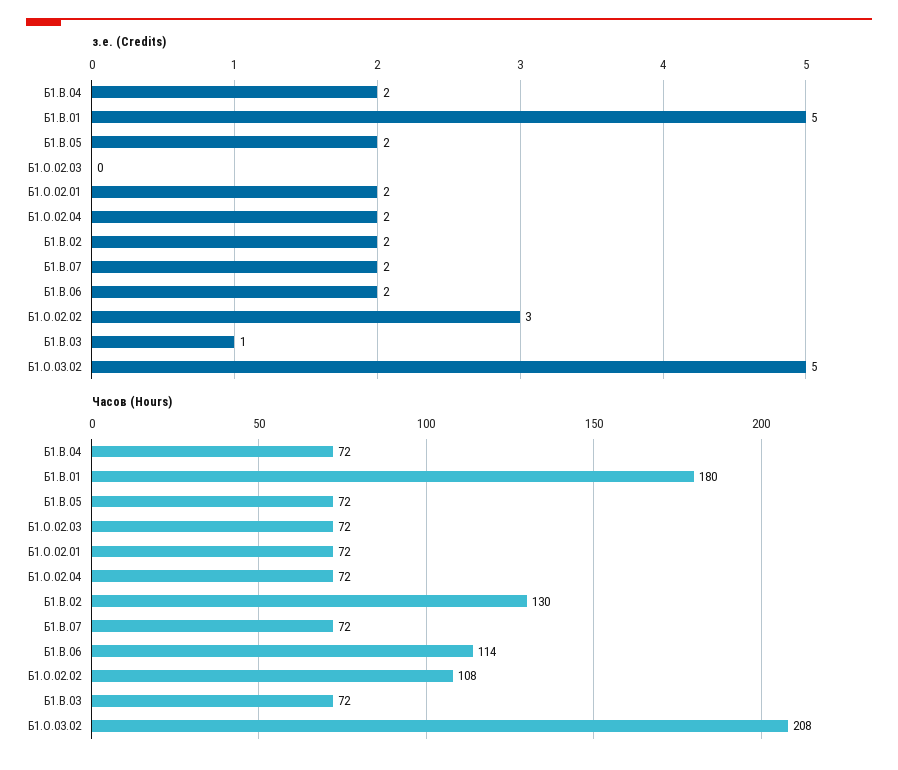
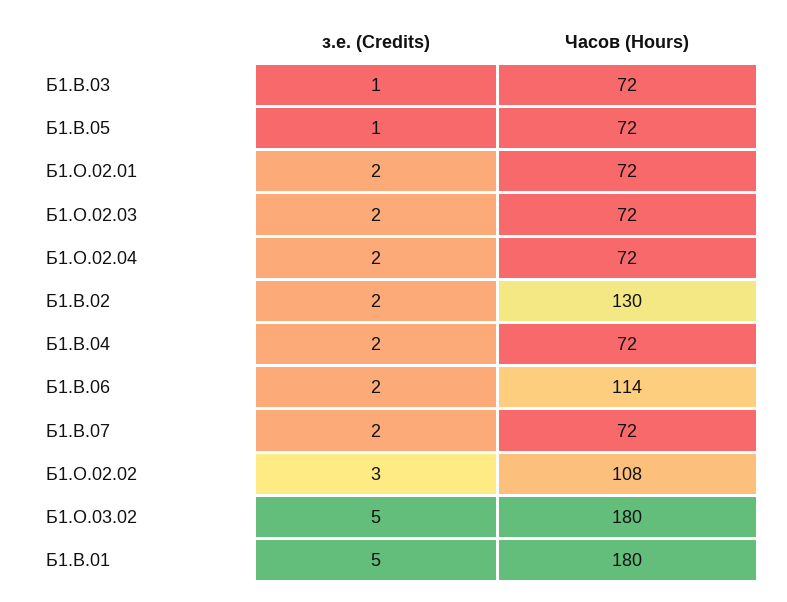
  {
    "з.е. (Credits)": {
      "Б1.В.04": 2,
      "Б1.В.01": 5,
-     "Б1.В.05": 2,
+     "Б1.В.05": 1,
-     "Б1.О.02.03": 0,
+     "Б1.О.02.03": 2,
      "Б1.О.02.01": 2,
      "Б1.О.02.04": 2,
      "Б1.В.02": 2,
      "Б1.В.07": 2,
      "Б1.В.06": 2,
      "Б1.О.02.02": 3,
      "Б1.В.03": 1,
      "Б1.О.03.02": 5
    },
    "Часов (Hours)": {
      "Б1.В.04": 72,
      "Б1.В.01": 180,
      "Б1.В.05": 72,
      "Б1.О.02.03": 72,
      "Б1.О.02.01": 72,
      "Б1.О.02.04": 72,
      "Б1.В.02": 130,
      "Б1.В.07": 72,
      "Б1.В.06": 114,
      "Б1.О.02.02": 108,
      "Б1.В.03": 72,
-     "Б1.О.03.02": 208
+     "Б1.О.03.02": 180
    }
  }

